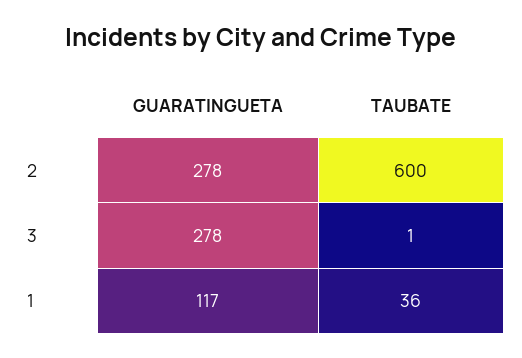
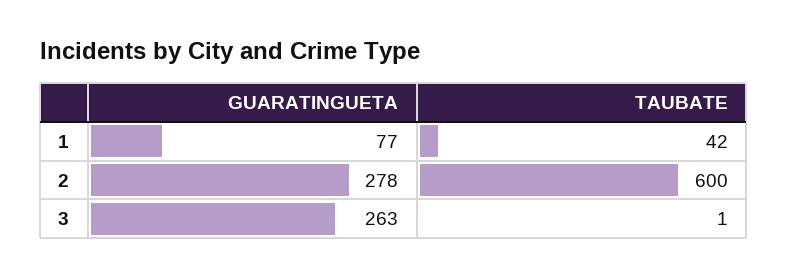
  {
    "GUARATINGUETA": {
      "2": 278,
-     "3": 278,
+     "3": 263,
-     "1": 117
+     "1": 77
    },
    "TAUBATE": {
      "2": 600,
      "3": 1,
-     "1": 36
+     "1": 42
    }
  }

